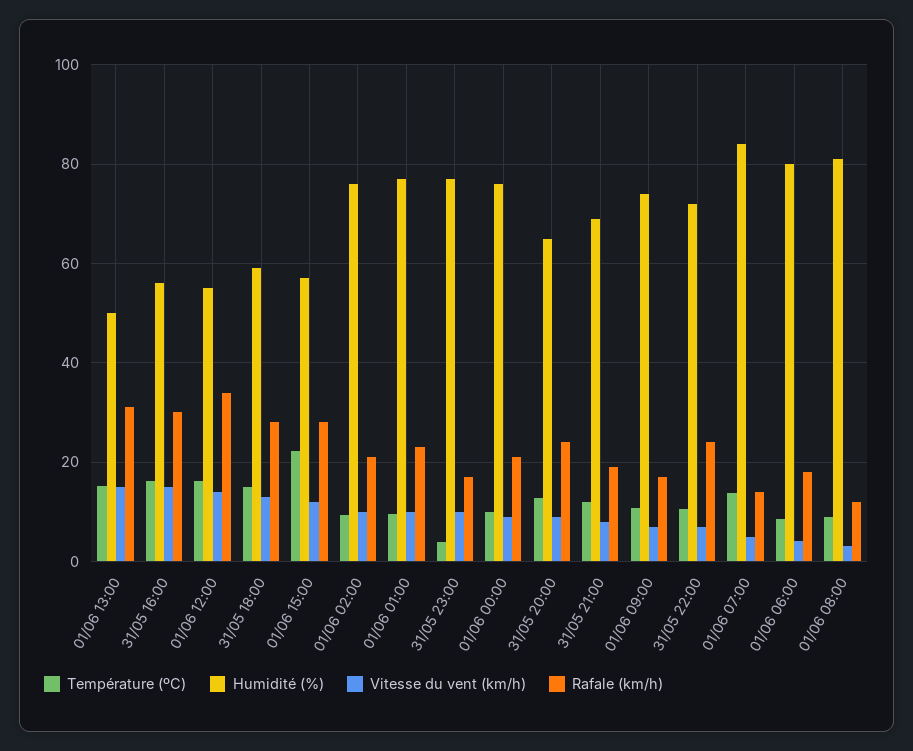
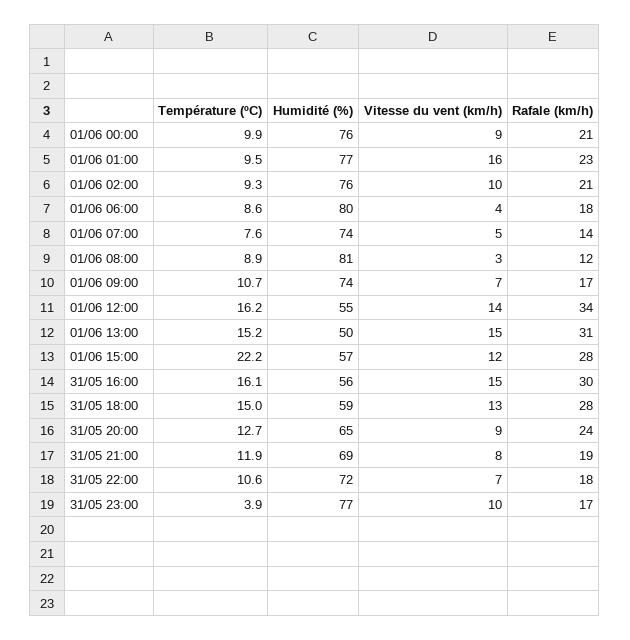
  {
    "Température (ºC)": {
      "01/06 13:00": 15.2,
      "31/05 16:00": 16.1,
      "01/06 12:00": 16.2,
      "31/05 18:00": 15,
      "01/06 15:00": 22.2,
      "01/06 02:00": 9.3,
      "01/06 01:00": 9.5,
      "31/05 23:00": 3.9,
      "01/06 00:00": 9.9,
      "31/05 20:00": 12.7,
      "31/05 21:00": 11.9,
      "01/06 09:00": 10.7,
      "31/05 22:00": 10.6,
-     "01/06 07:00": 14,
+     "01/06 07:00": 7.6,
      "01/06 06:00": 8.6,
      "01/06 08:00": 8.9
    },
    "Humidité (%)": {
      "01/06 13:00": 50,
      "31/05 16:00": 56,
      "01/06 12:00": 55,
      "31/05 18:00": 59,
      "01/06 15:00": 57,
      "01/06 02:00": 76,
      "01/06 01:00": 77,
      "31/05 23:00": 77,
      "01/06 00:00": 76,
      "31/05 20:00": 65,
      "31/05 21:00": 69,
      "01/06 09:00": 74,
      "31/05 22:00": 72,
-     "01/06 07:00": 84,
+     "01/06 07:00": 74,
      "01/06 06:00": 80,
      "01/06 08:00": 81
    },
    "Vitesse du vent (km/h)": {
      "01/06 13:00": 15,
      "31/05 16:00": 15,
      "01/06 12:00": 14,
      "31/05 18:00": 13,
      "01/06 15:00": 12,
      "01/06 02:00": 10,
-     "01/06 01:00": 10,
+     "01/06 01:00": 16,
      "31/05 23:00": 10,
      "01/06 00:00": 9,
      "31/05 20:00": 9,
      "31/05 21:00": 8,
      "01/06 09:00": 7,
      "31/05 22:00": 7,
      "01/06 07:00": 5,
      "01/06 06:00": 4,
      "01/06 08:00": 3
    },
    "Rafale (km/h)": {
      "01/06 13:00": 31,
      "31/05 16:00": 30,
      "01/06 12:00": 34,
      "31/05 18:00": 28,
      "01/06 15:00": 28,
      "01/06 02:00": 21,
      "01/06 01:00": 23,
      "31/05 23:00": 17,
      "01/06 00:00": 21,
      "31/05 20:00": 24,
      "31/05 21:00": 19,
      "01/06 09:00": 17,
-     "31/05 22:00": 24,
+     "31/05 22:00": 18,
      "01/06 07:00": 14,
      "01/06 06:00": 18,
      "01/06 08:00": 12
    }
  }

